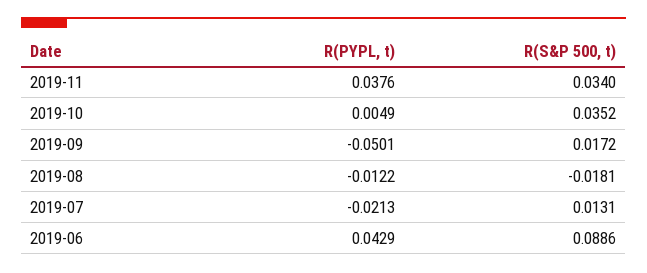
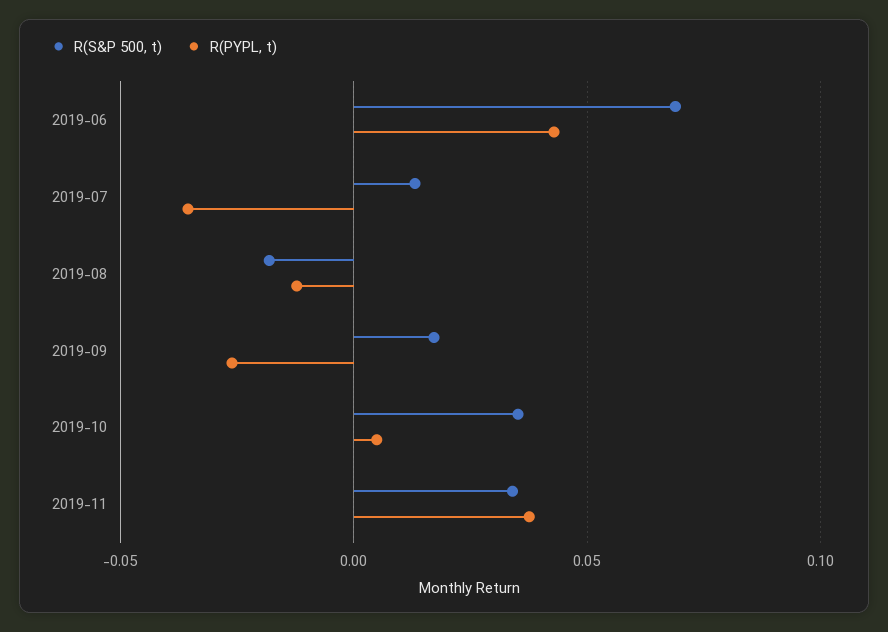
  {
    "R(PYPL, t)": {
      "2019-11": 0.0376,
      "2019-10": 0.0049,
-     "2019-09": -0.0501,
+     "2019-09": -0.025,
      "2019-08": -0.0122,
-     "2019-07": -0.0213,
+     "2019-07": -0.035,
      "2019-06": 0.0429
    },
    "R(S&P 500, t)": {
      "2019-11": 0.034,
      "2019-10": 0.0352,
      "2019-09": 0.0172,
      "2019-08": -0.0181,
      "2019-07": 0.0131,
-     "2019-06": 0.0886
+     "2019-06": 0.07
    }
  }

